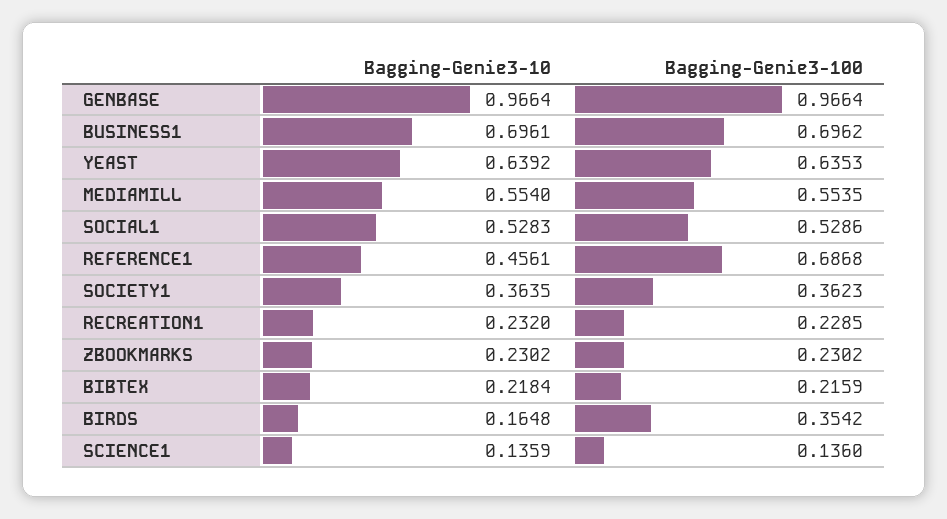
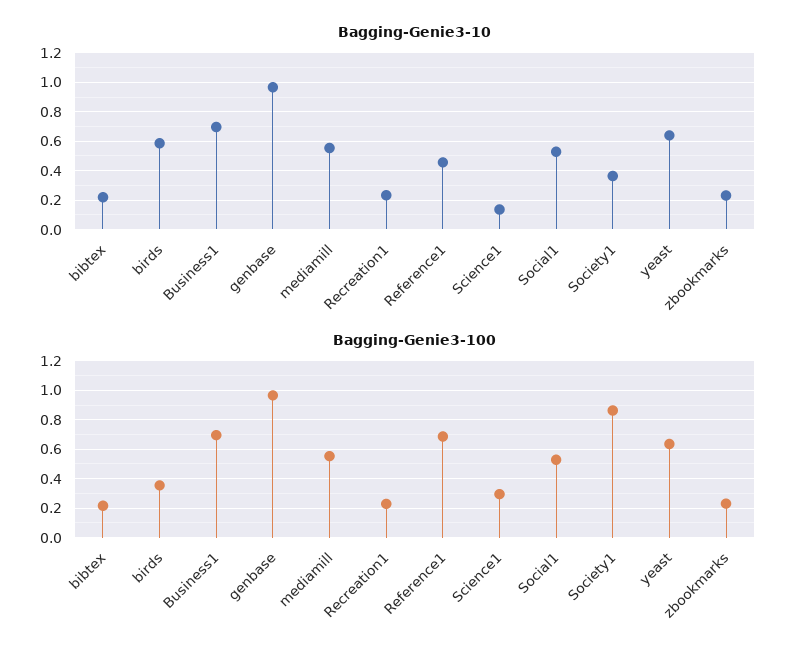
  {
    "Bagging-Genie3-10": {
      "GENBASE": 0.9664,
      "BUSINESS1": 0.6961,
      "YEAST": 0.6392,
      "MEDIAMILL": 0.554,
      "SOCIAL1": 0.5283,
      "REFERENCE1": 0.4561,
      "SOCIETY1": 0.3635,
      "RECREATION1": 0.232,
      "ZBOOKMARKS": 0.2302,
      "BIBTEX": 0.2184,
-     "BIRDS": 0.1648,
+     "BIRDS": 0.6,
      "SCIENCE1": 0.1359
    },
    "Bagging-Genie3-100": {
      "GENBASE": 0.9664,
      "BUSINESS1": 0.6962,
      "YEAST": 0.6353,
      "MEDIAMILL": 0.5535,
      "SOCIAL1": 0.5286,
      "REFERENCE1": 0.6868,
-     "SOCIETY1": 0.3623,
+     "SOCIETY1": 0.85,
      "RECREATION1": 0.2285,
      "ZBOOKMARKS": 0.2302,
      "BIBTEX": 0.2159,
      "BIRDS": 0.3542,
-     "SCIENCE1": 0.136
+     "SCIENCE1": 0.3
    }
  }

